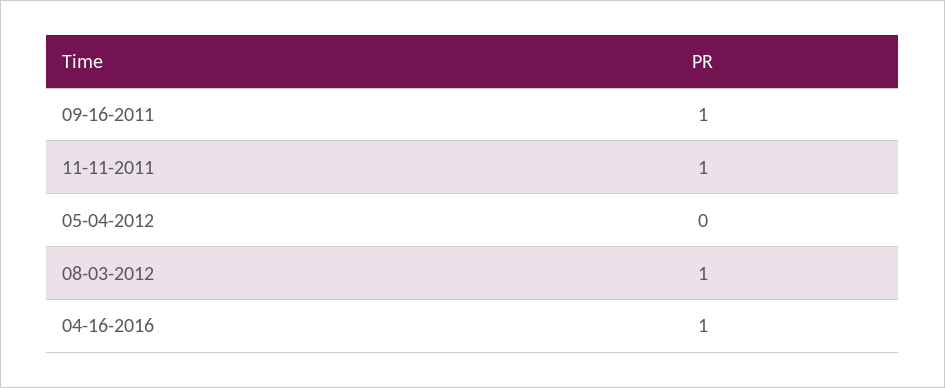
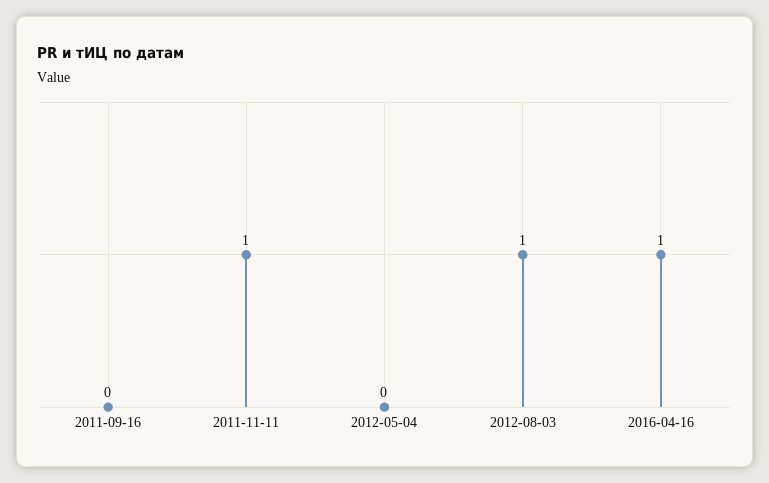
  {
-   "09-16-2011": 1,
+   "09-16-2011": 0,
    "11-11-2011": 1,
    "05-04-2012": 0,
    "08-03-2012": 1,
    "04-16-2016": 1
  }

